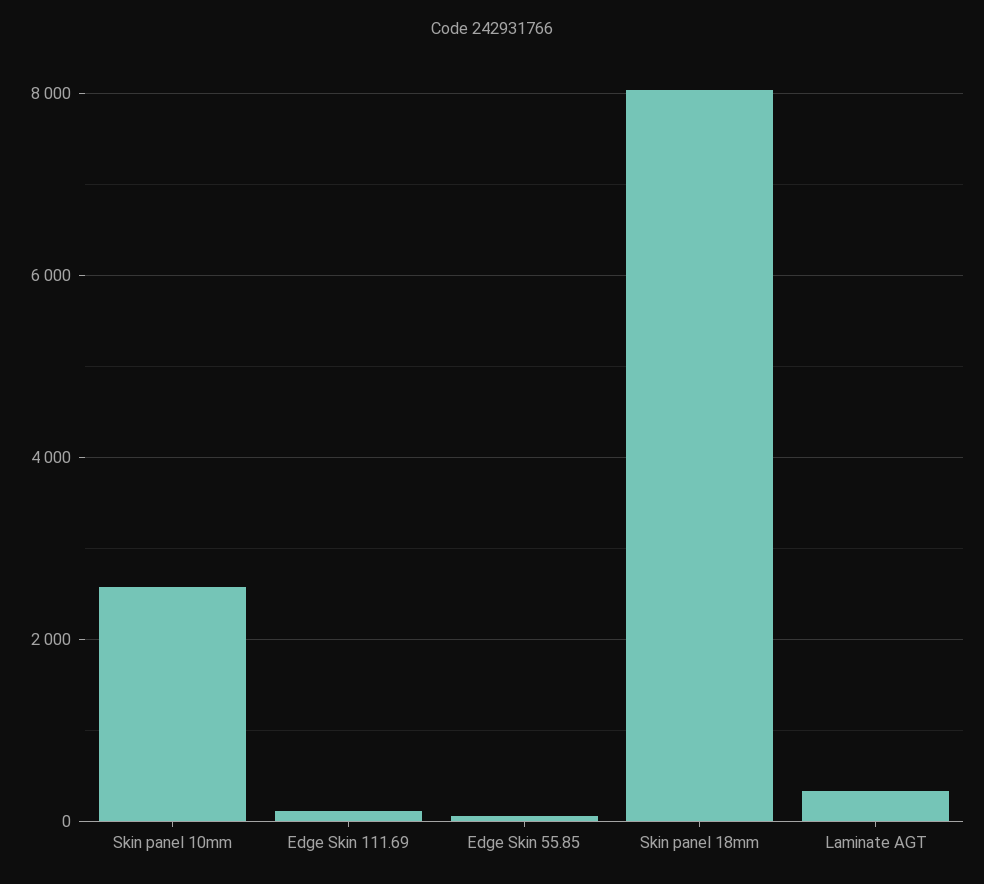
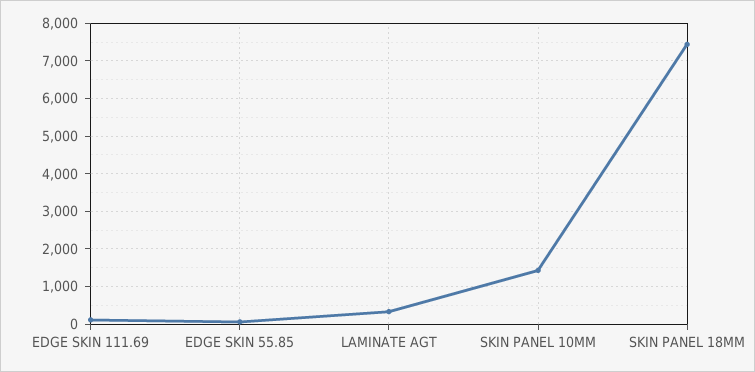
  {
-   "Skin panel 10mm": 2600,
+   "Skin panel 10mm": 1400,
    "Edge Skin 111.69": 200,
    "Edge Skin 55.85": 0,
-   "Skin panel 18mm": 8000,
+   "Skin panel 18mm": 7400,
    "Laminate AGT": 400
  }

